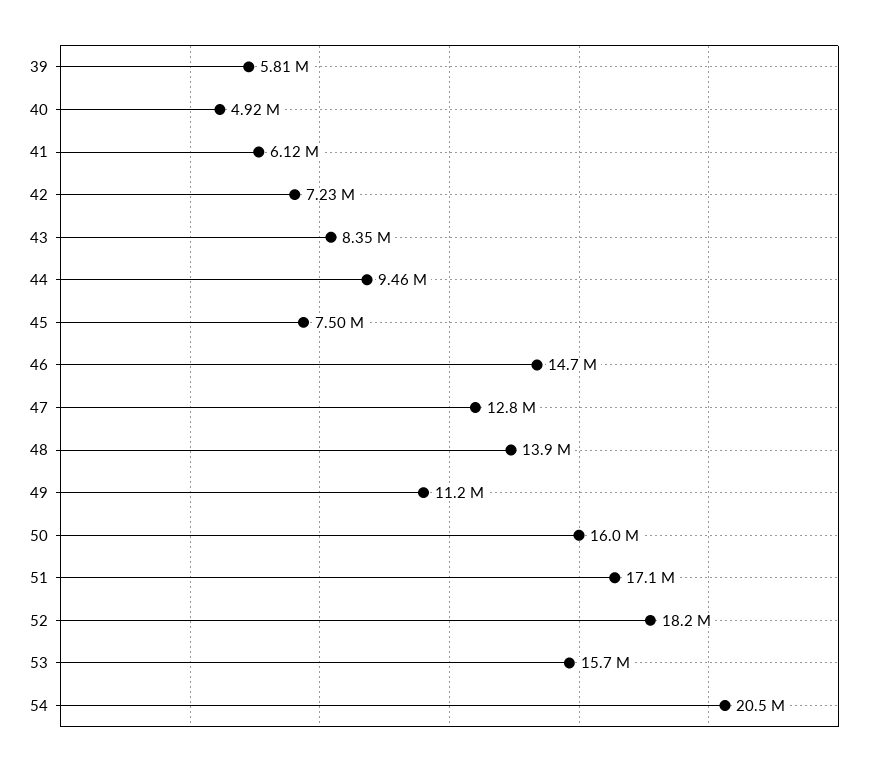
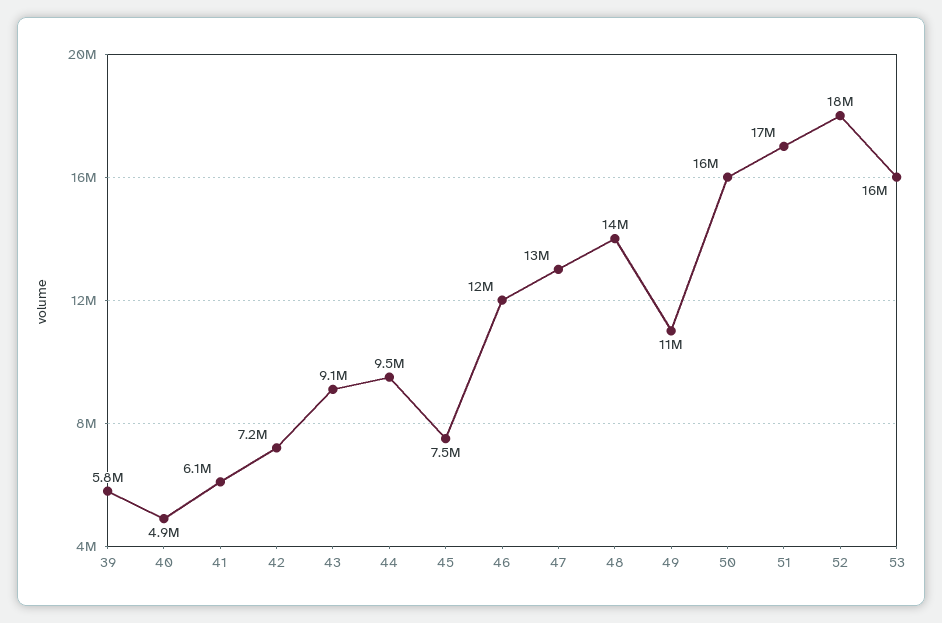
  {
    "39": 5810000,
    "40": 4920000,
    "41": 6120000,
    "42": 7230000,
-   "43": 8350000,
+   "43": 9100000,
    "44": 9460000,
    "45": 7500000,
-   "46": 14700000,
+   "46": 12000000,
    "47": 12800000,
    "48": 13900000,
    "49": 11200000,
    "50": 16000000,
    "51": 17100000,
    "52": 18200000,
-   "53": 15700000,
+   "53": 15700000
-   "54": 20500000
  }

